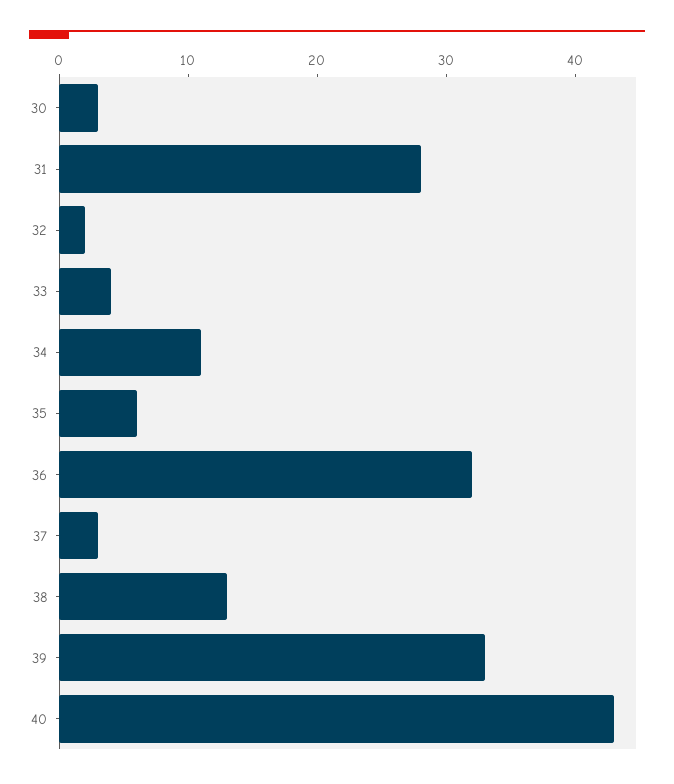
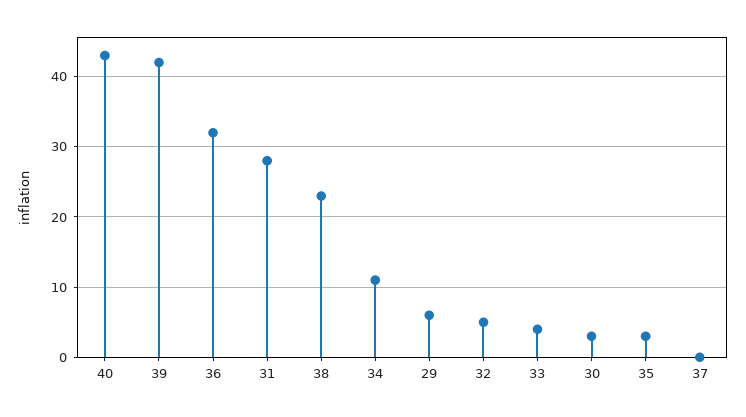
  {
    "30": 3,
    "31": 28,
-   "32": 2,
+   "32": 5,
    "33": 4,
    "34": 11,
-   "35": 6,
+   "35": 3,
    "36": 32,
-   "37": 3,
+   "37": 0,
-   "38": 13,
+   "38": 23,
-   "39": 33,
+   "39": 42,
-   "40": 43
+   "40": 43,
+   "29": 6
  }

